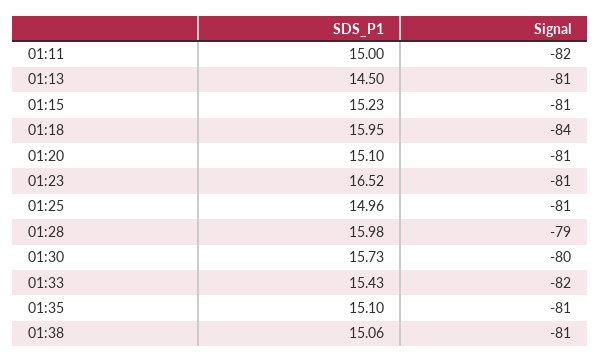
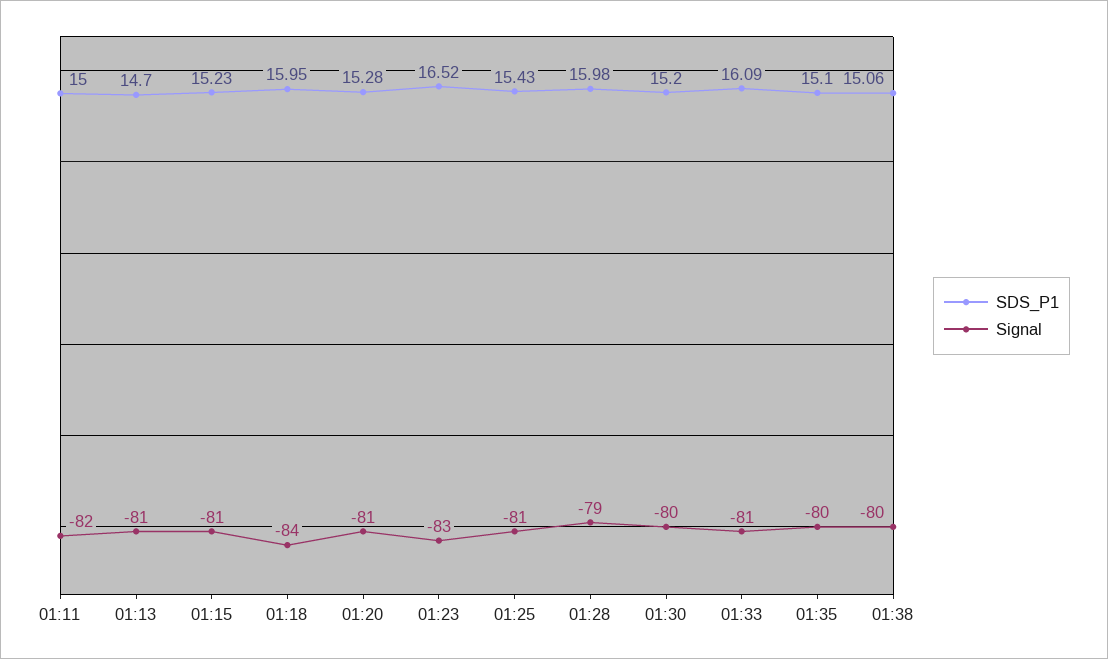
  {
    "SDS_P1": {
      "01:11": 15,
-     "01:13": 14.5,
+     "01:13": 14.7,
      "01:15": 15.23,
      "01:18": 15.95,
-     "01:20": 15.1,
+     "01:20": 15.28,
      "01:23": 16.52,
-     "01:25": 14.96,
+     "01:25": 15.43,
      "01:28": 15.98,
-     "01:30": 15.73,
+     "01:30": 15.2,
-     "01:33": 15.43,
+     "01:33": 16.09,
      "01:35": 15.1,
      "01:38": 15.06
    },
    "Signal": {
      "01:11": -82,
      "01:13": -81,
      "01:15": -81,
      "01:18": -84,
      "01:20": -81,
-     "01:23": -81,
+     "01:23": -83,
      "01:25": -81,
      "01:28": -79,
      "01:30": -80,
-     "01:33": -82,
+     "01:33": -81,
-     "01:35": -81,
+     "01:35": -80,
-     "01:38": -81
+     "01:38": -80
    }
  }

